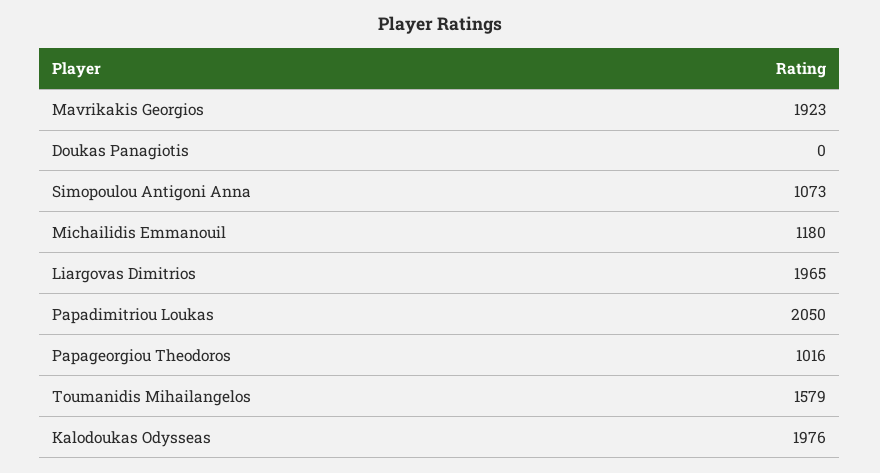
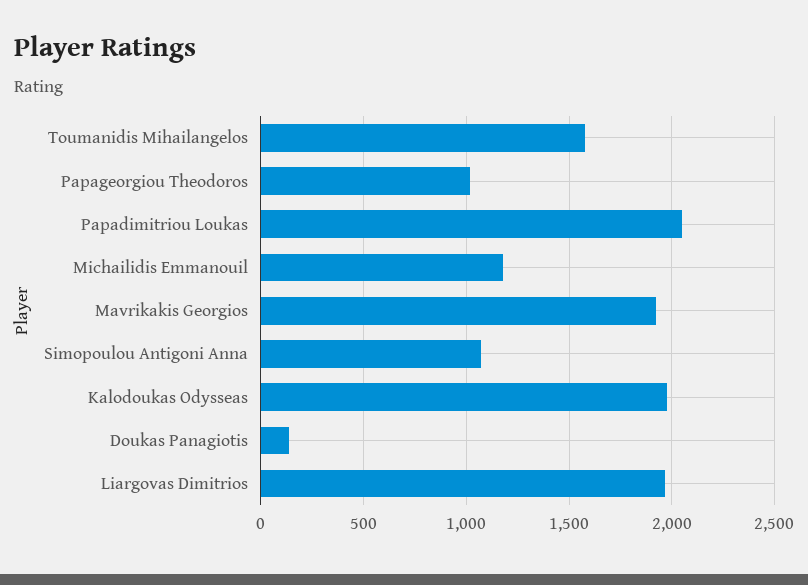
  {
    "Mavrikakis Georgios": 1923,
-   "Doukas Panagiotis": 0,
+   "Doukas Panagiotis": 150,
    "Simopoulou Antigoni Anna": 1073,
    "Michailidis Emmanouil": 1180,
    "Liargovas Dimitrios": 1965,
    "Papadimitriou Loukas": 2050,
    "Papageorgiou Theodoros": 1016,
    "Toumanidis Mihailangelos": 1579,
    "Kalodoukas Odysseas": 1976
  }

